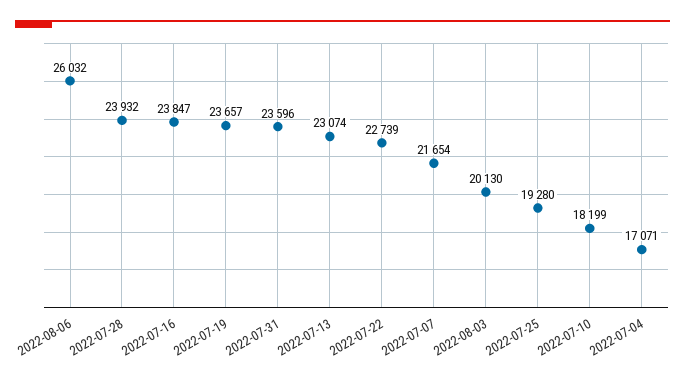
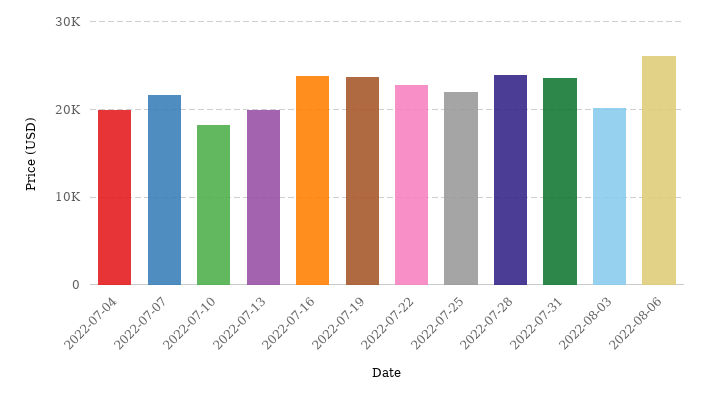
  {
    "2022-08-06": 26032,
    "2022-07-28": 23932,
    "2022-07-16": 23847,
    "2022-07-19": 23657,
    "2022-07-31": 23596,
-   "2022-07-13": 23074,
+   "2022-07-13": 20000,
    "2022-07-22": 22739,
    "2022-07-07": 21654,
    "2022-08-03": 20130,
-   "2022-07-25": 19280,
+   "2022-07-25": 22000,
    "2022-07-10": 18199,
-   "2022-07-04": 17071
+   "2022-07-04": 20000
  }

